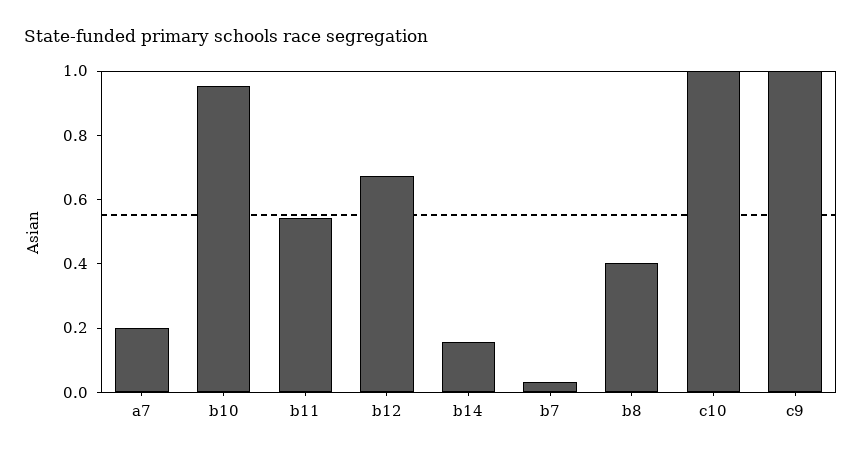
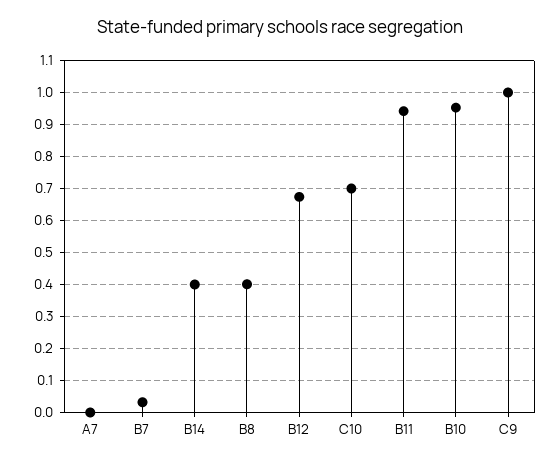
  {
-   "a7": 0.2,
+   "a7": 0,
    "b10": 0.96,
-   "b11": 0.55,
+   "b11": 0.94,
    "b12": 0.68,
-   "b14": 0.15,
+   "b14": 0.4,
    "b7": 0.04,
    "b8": 0.4,
-   "c10": 1,
+   "c10": 0.7,
    "c9": 1
  }

